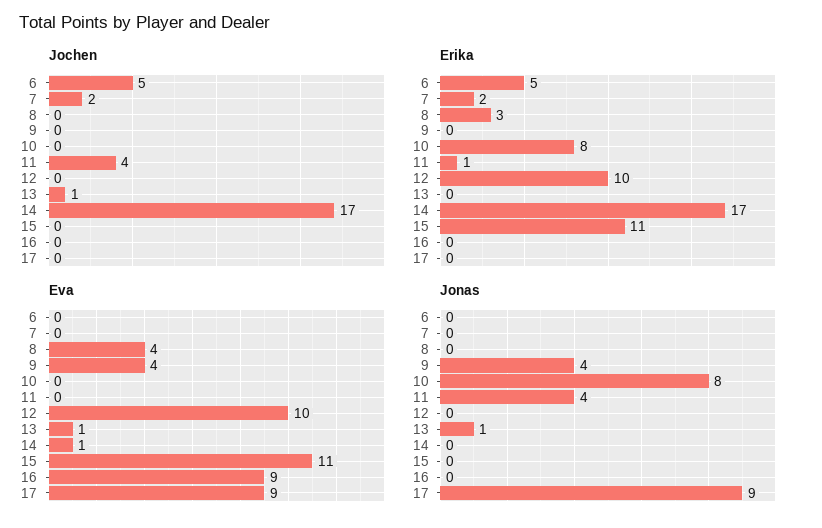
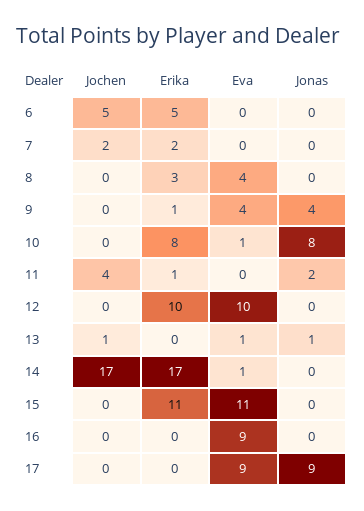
  {
    "Jochen": {
      "6": 5,
      "7": 2,
      "8": 0,
      "9": 0,
      "10": 0,
      "11": 4,
      "12": 0,
      "13": 1,
      "14": 17,
      "15": 0,
      "16": 0,
      "17": 0
    },
    "Erika": {
      "6": 5,
      "7": 2,
      "8": 3,
-     "9": 0,
+     "9": 1,
      "10": 8,
      "11": 1,
      "12": 10,
      "13": 0,
      "14": 17,
      "15": 11,
      "16": 0,
      "17": 0
    },
    "Eva": {
      "6": 0,
      "7": 0,
      "8": 4,
      "9": 4,
-     "10": 0,
+     "10": 1,
      "11": 0,
      "12": 10,
      "13": 1,
      "14": 1,
      "15": 11,
      "16": 9,
      "17": 9
    },
    "Jonas": {
      "6": 0,
      "7": 0,
      "8": 0,
      "9": 4,
      "10": 8,
-     "11": 4,
+     "11": 2,
      "12": 0,
      "13": 1,
      "14": 0,
      "15": 0,
      "16": 0,
      "17": 9
    }
  }

